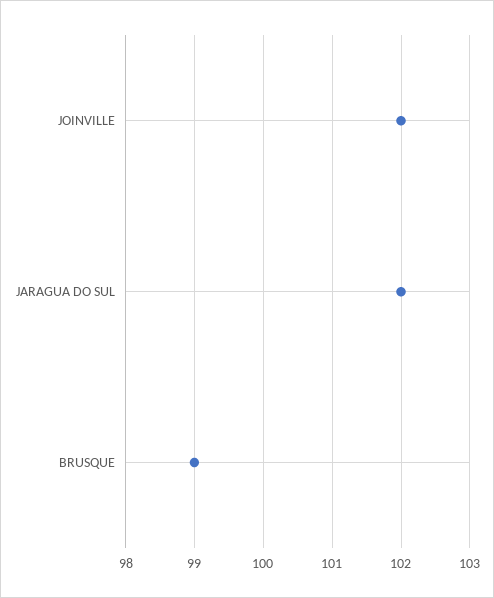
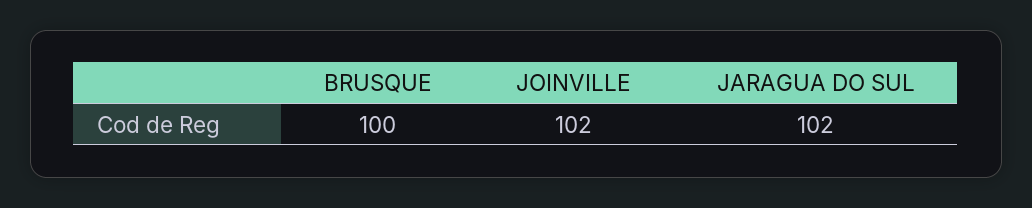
  {
    "JOINVILLE": 102,
    "JARAGUA DO SUL": 102,
-   "BRUSQUE": 99
+   "BRUSQUE": 100
  }

